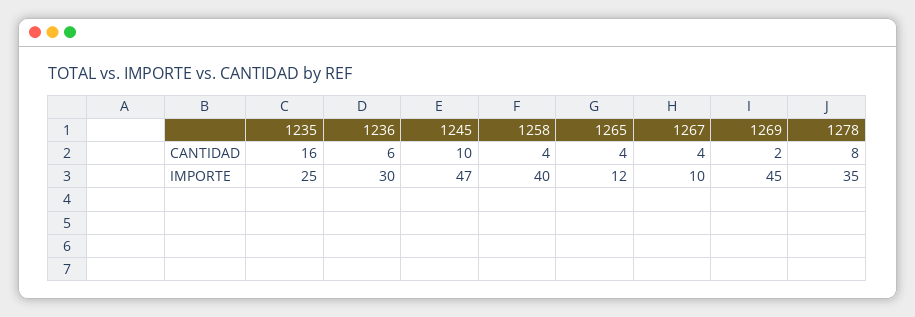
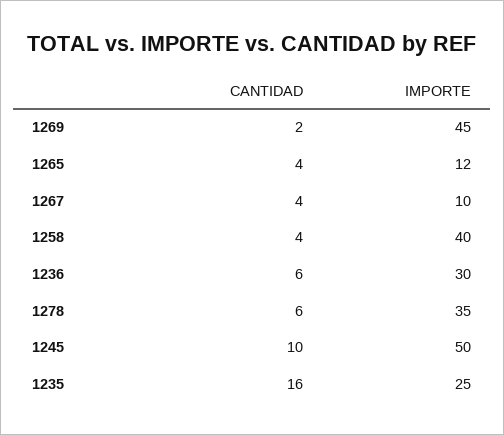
  {
    "1235": {
      "CANTIDAD": 16,
      "IMPORTE": 25
    },
    "1236": {
      "CANTIDAD": 6,
      "IMPORTE": 30
    },
    "1245": {
      "CANTIDAD": 10,
-     "IMPORTE": 47
+     "IMPORTE": 50
    },
    "1258": {
      "CANTIDAD": 4,
      "IMPORTE": 40
    },
    "1265": {
      "CANTIDAD": 4,
      "IMPORTE": 12
    },
    "1267": {
      "CANTIDAD": 4,
      "IMPORTE": 10
    },
    "1269": {
      "CANTIDAD": 2,
      "IMPORTE": 45
    },
    "1278": {
-     "CANTIDAD": 8,
+     "CANTIDAD": 6,
      "IMPORTE": 35
    }
  }

